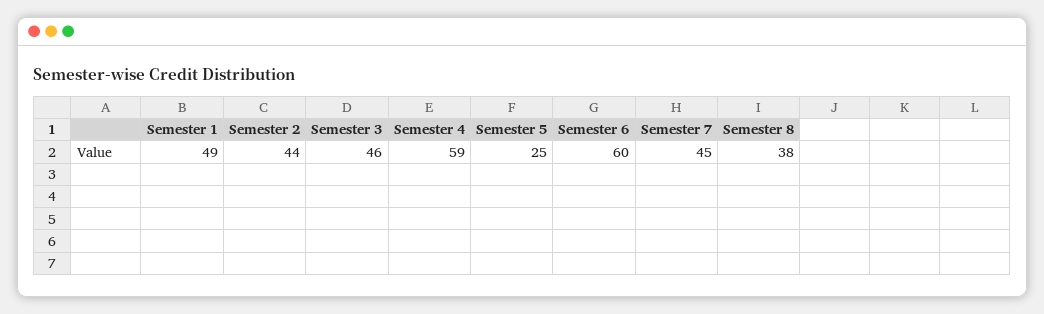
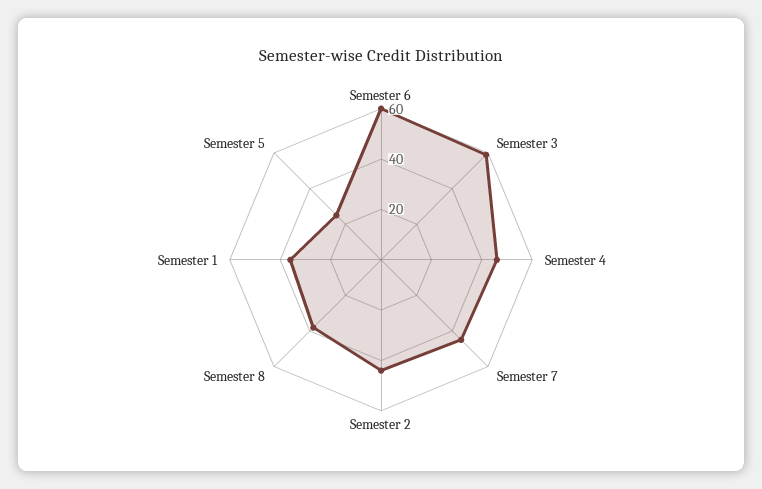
  {
-   "Semester 1": 49,
+   "Semester 1": 35,
    "Semester 2": 44,
-   "Semester 3": 46,
+   "Semester 3": 60,
-   "Semester 4": 59,
+   "Semester 4": 45,
    "Semester 5": 25,
    "Semester 6": 60,
    "Semester 7": 45,
    "Semester 8": 38
  }

